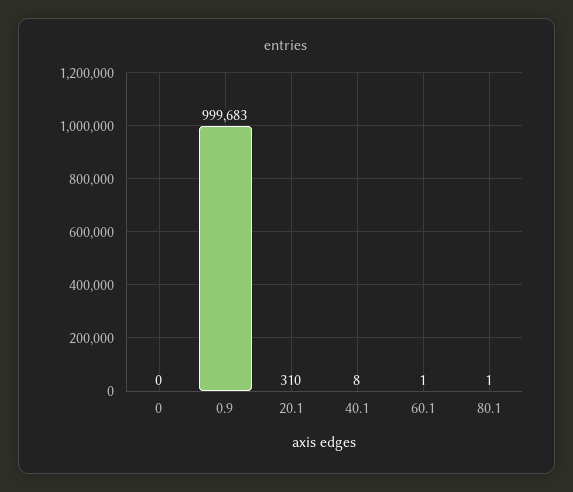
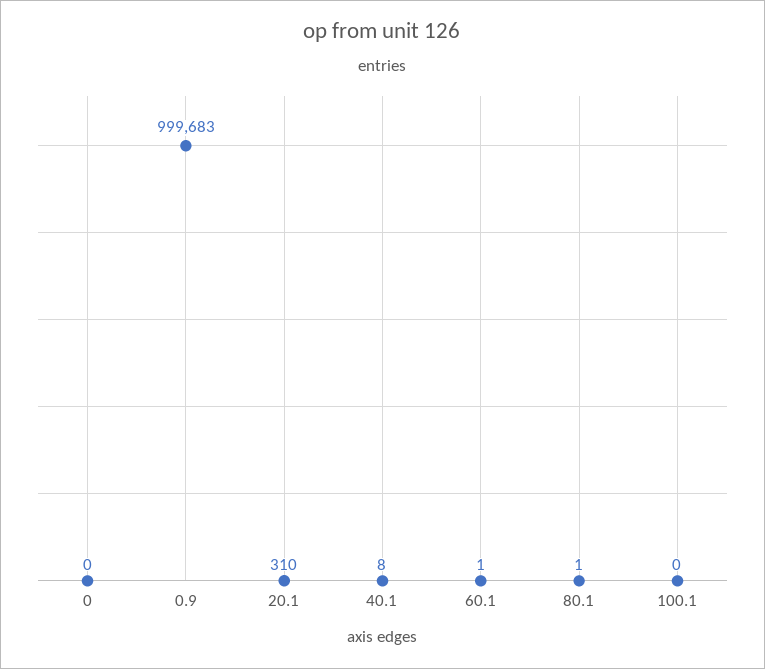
  {
    "0": 0,
    "0.9": 999683,
    "20.1": 310,
    "40.1": 8,
    "60.1": 1,
-   "80.1": 1
+   "80.1": 1,
+   "100.1": 0
  }

